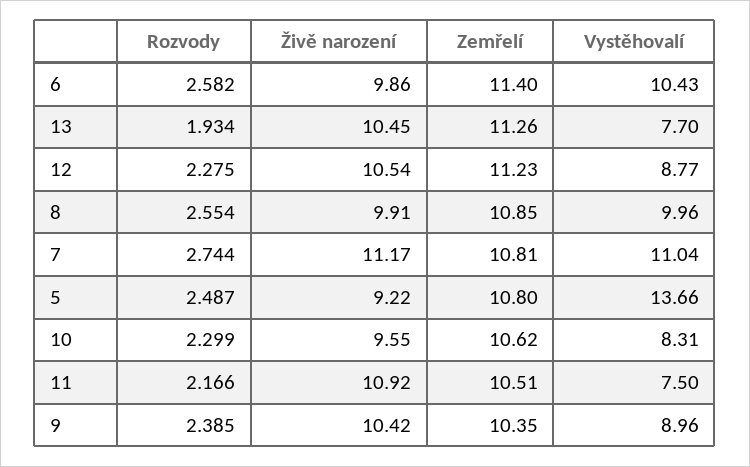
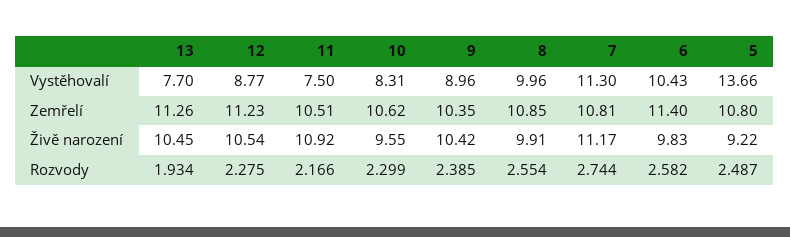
  {
    "Rozvody": {
      "6": 2.582,
      "13": 1.934,
      "12": 2.275,
      "8": 2.554,
      "7": 2.744,
      "5": 2.487,
      "10": 2.299,
      "11": 2.166,
      "9": 2.385
    },
    "Živě narození": {
-     "6": 9.86,
+     "6": 9.83,
      "13": 10.45,
      "12": 10.54,
      "8": 9.91,
      "7": 11.17,
      "5": 9.22,
      "10": 9.55,
      "11": 10.92,
      "9": 10.42
    },
    "Zemřelí": {
      "6": 11.4,
      "13": 11.26,
      "12": 11.23,
      "8": 10.85,
      "7": 10.81,
      "5": 10.8,
      "10": 10.62,
      "11": 10.51,
      "9": 10.35
    },
    "Vystěhovalí": {
      "6": 10.43,
      "13": 7.7,
      "12": 8.77,
      "8": 9.96,
-     "7": 11.04,
+     "7": 11.3,
      "5": 13.66,
      "10": 8.31,
      "11": 7.5,
      "9": 8.96
    }
  }

